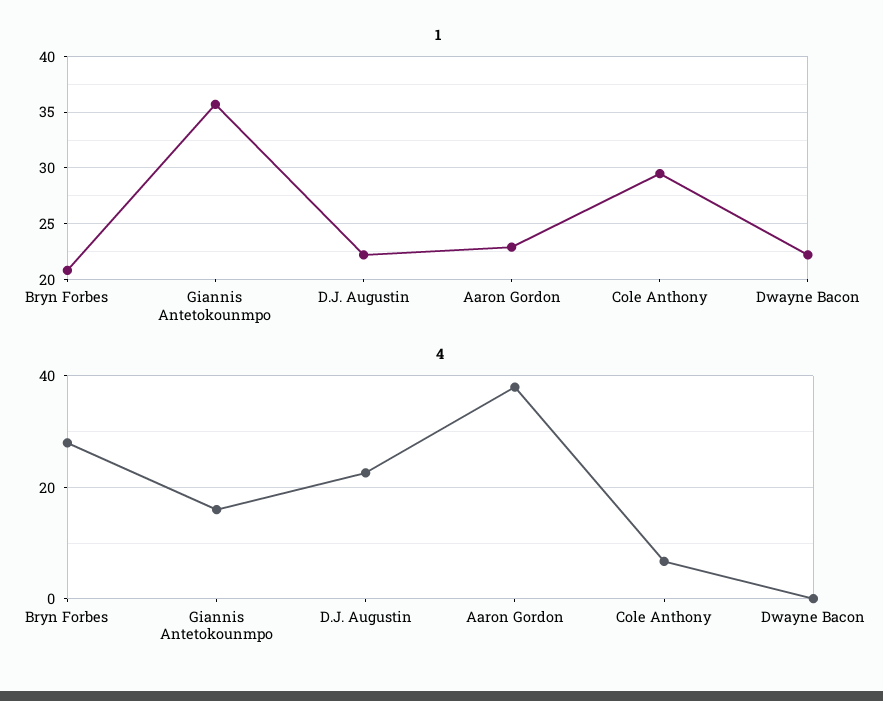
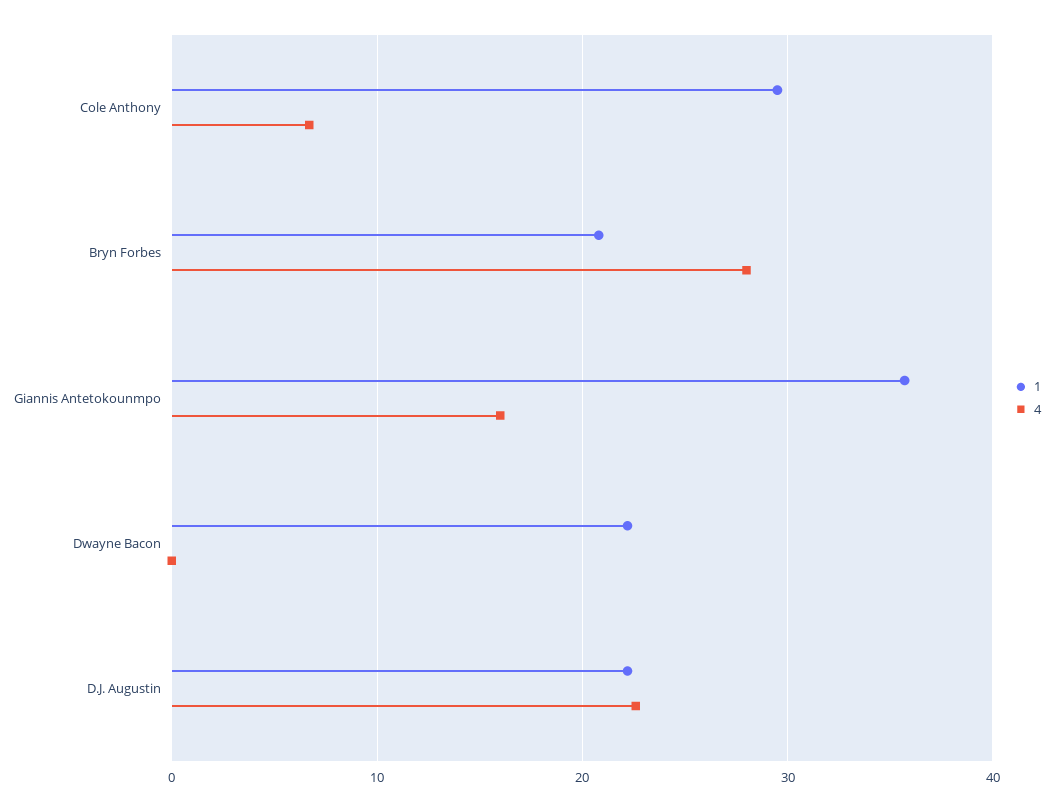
  {
    "1": {
      "Bryn Forbes": 21,
      "Giannis Antetokounmpo": 36,
      "D.J. Augustin": 22,
-     "Aaron Gordon": 23,
      "Cole Anthony": 30,
      "Dwayne Bacon": 22
    },
    "4": {
      "Bryn Forbes": 28,
      "Giannis Antetokounmpo": 16,
      "D.J. Augustin": 23,
-     "Aaron Gordon": 38,
      "Cole Anthony": 7,
      "Dwayne Bacon": 0
    }
  }

